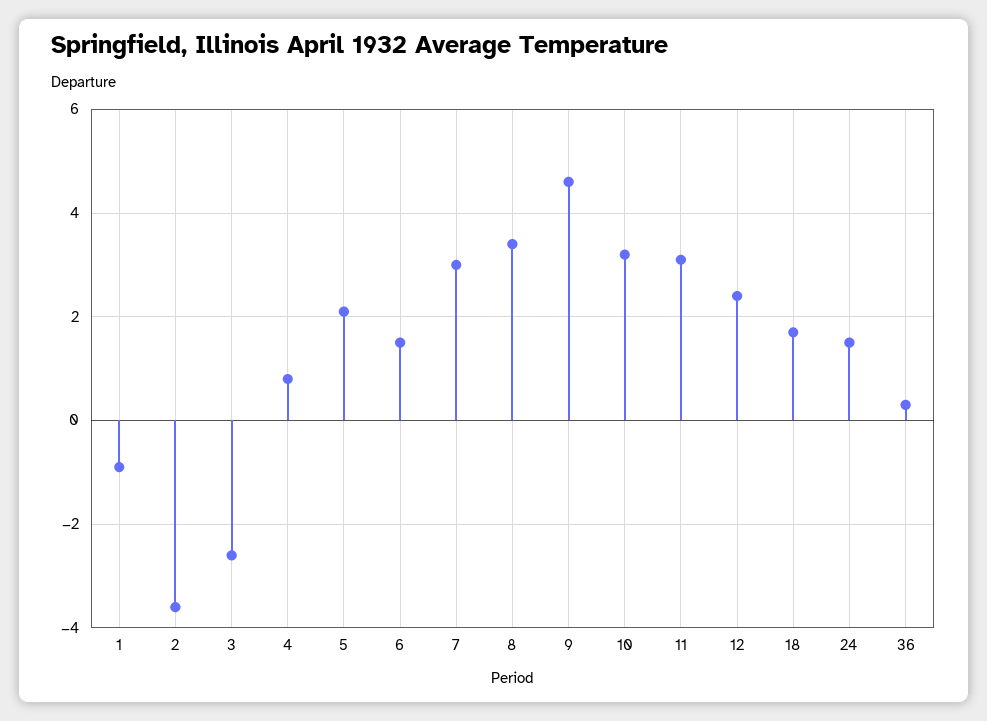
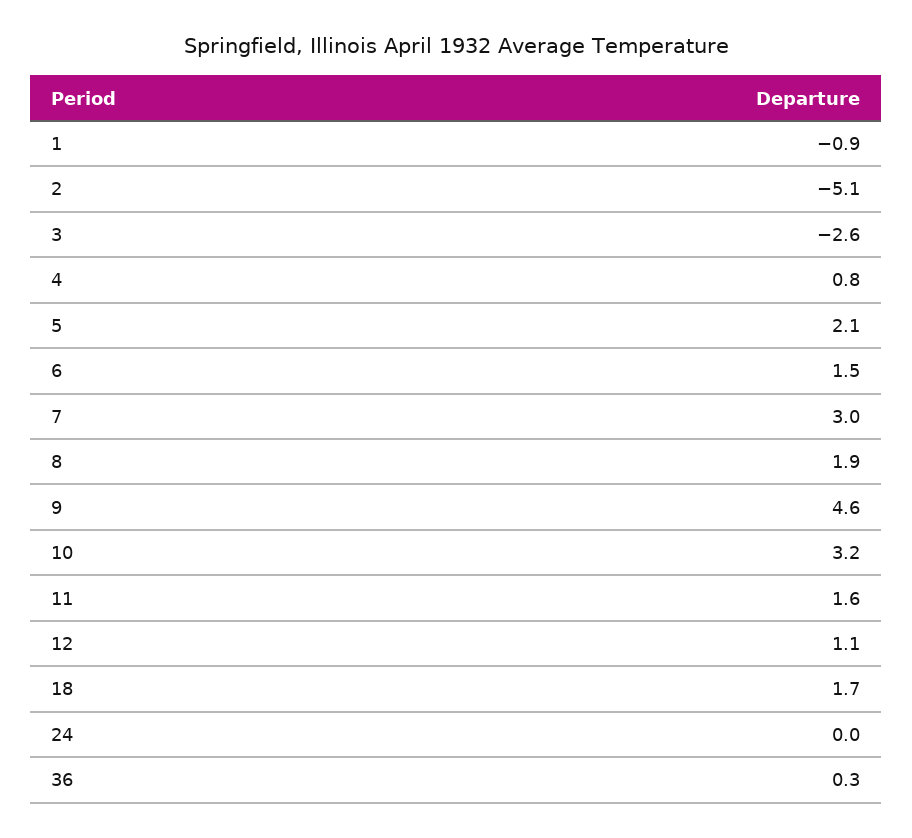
  {
    "1": -0.9,
-   "2": -3.5,
+   "2": -5.1,
    "3": -2.6,
    "4": 0.8,
    "5": 2.1,
    "6": 1.5,
    "7": 3,
-   "8": 3.5,
+   "8": 1.9,
    "9": 4.6,
    "10": 3.2,
-   "11": 3,
+   "11": 1.6,
-   "12": 2.5,
+   "12": 1.1,
    "18": 1.7,
-   "24": 1.5,
+   "24": 0,
    "36": 0.3
  }

